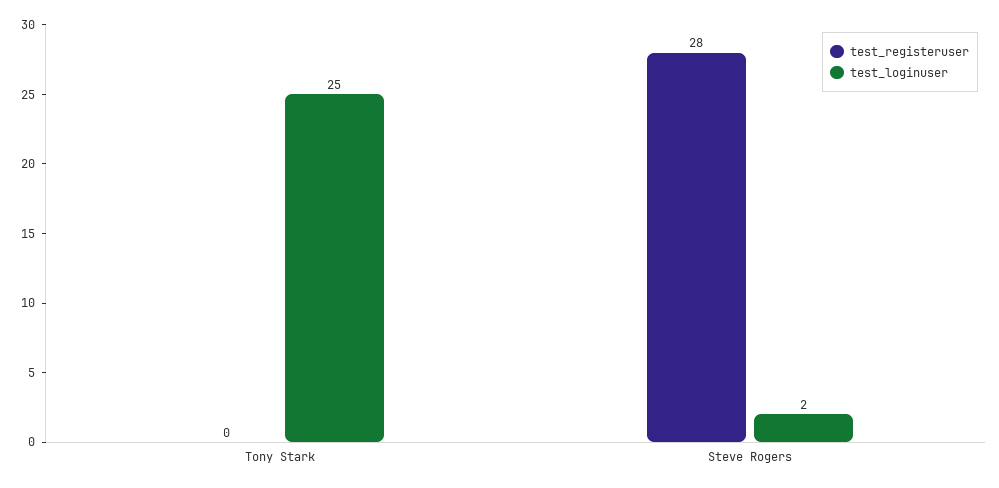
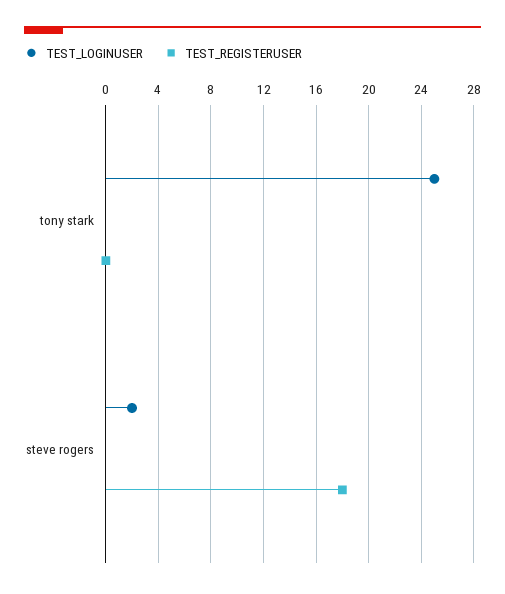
  {
    "test_registeruser": {
      "Tony Stark": 0,
-     "Steve Rogers": 28
+     "Steve Rogers": 18
    },
    "test_loginuser": {
      "Tony Stark": 25,
      "Steve Rogers": 2
    }
  }

